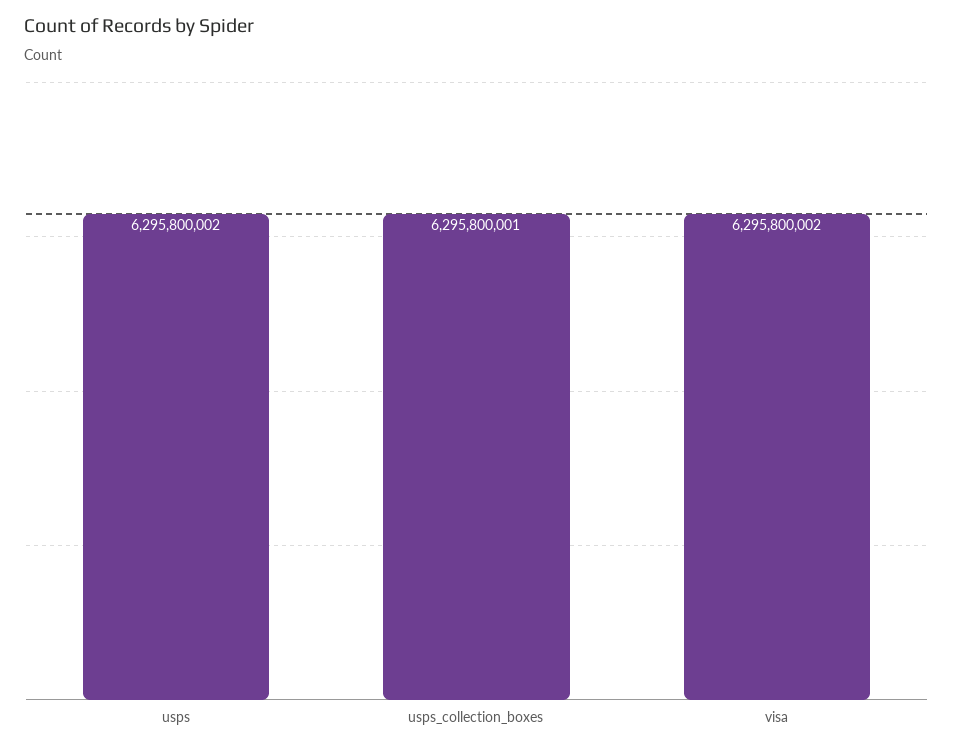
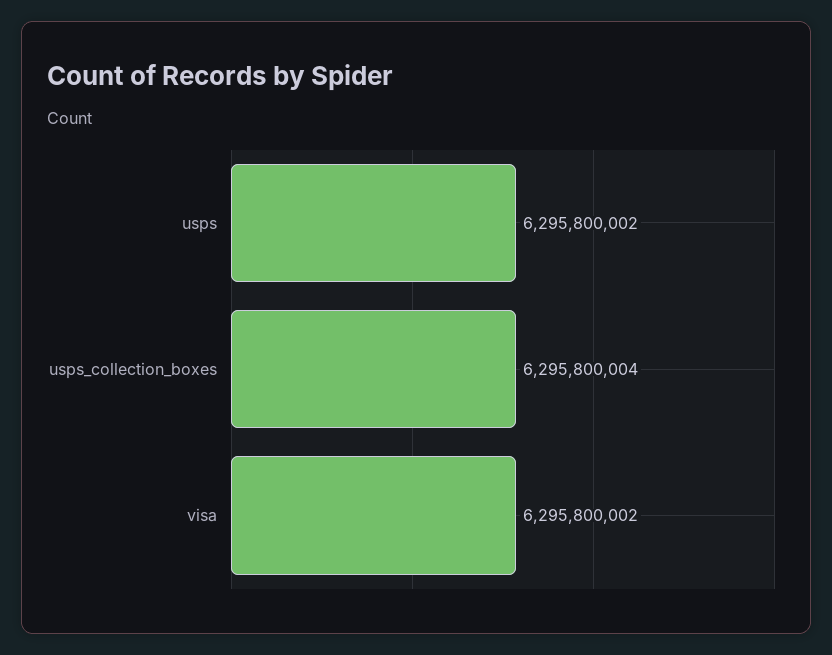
  {
    "usps": 6295800002,
-   "usps_collection_boxes": 6295800001,
+   "usps_collection_boxes": 6295800004,
    "visa": 6295800002
  }

